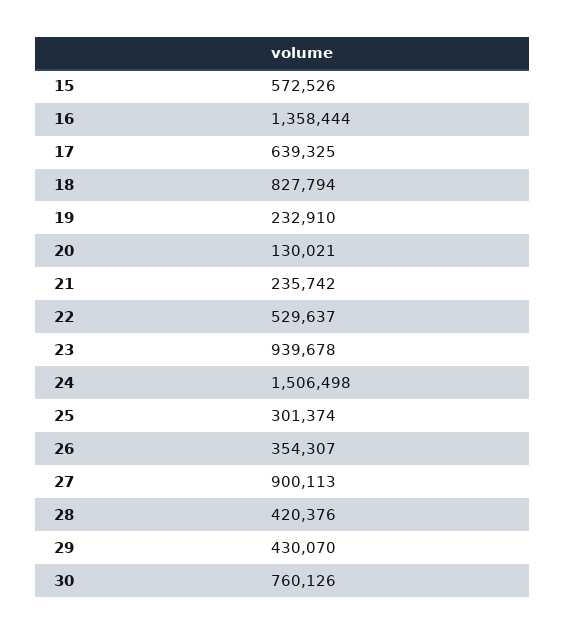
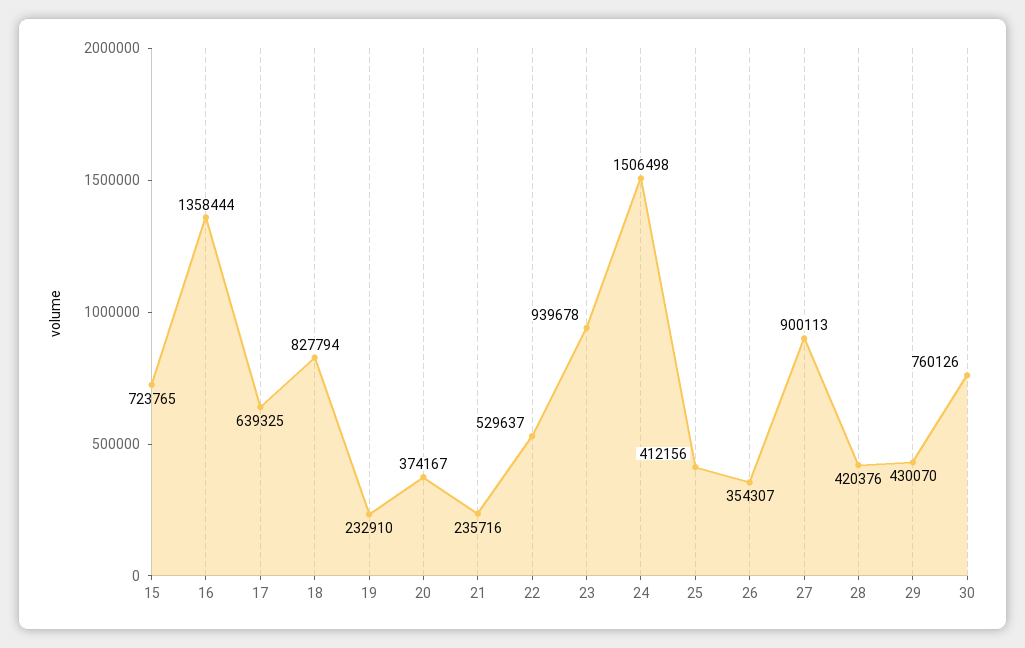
  {
-   "15": 572526,
+   "15": 723765,
    "16": 1358444,
    "17": 639325,
    "18": 827794,
    "19": 232910,
-   "20": 130021,
+   "20": 374167,
-   "21": 235742,
+   "21": 235716,
    "22": 529637,
    "23": 939678,
    "24": 1506498,
-   "25": 301374,
+   "25": 412156,
    "26": 354307,
    "27": 900113,
    "28": 420376,
    "29": 430070,
    "30": 760126
  }

